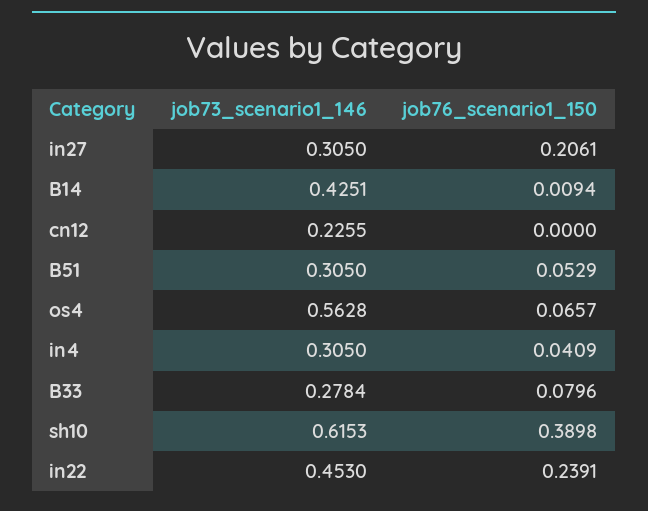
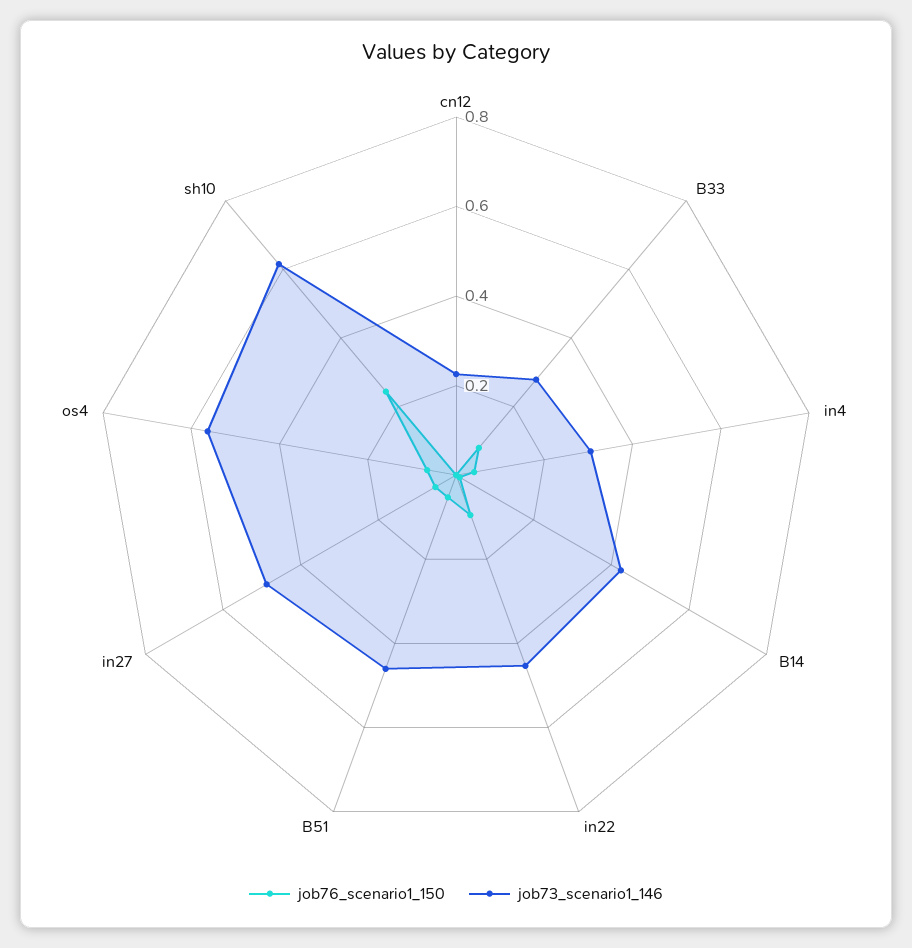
  {
    "job73_scenario1_146": {
-     "in27": 0.305,
+     "in27": 0.5,
      "B14": 0.4251,
      "cn12": 0.2255,
-     "B51": 0.305,
+     "B51": 0.45,
      "os4": 0.5628,
      "in4": 0.305,
      "B33": 0.2784,
      "sh10": 0.6153,
      "in22": 0.453
    },
    "job76_scenario1_150": {
-     "in27": 0.2061,
+     "in27": 0.05,
      "B14": 0.0094,
      "cn12": 0,
      "B51": 0.0529,
      "os4": 0.0657,
      "in4": 0.0409,
      "B33": 0.0796,
-     "sh10": 0.3898,
+     "sh10": 0.25,
-     "in22": 0.2391
+     "in22": 0.1
    }
  }

